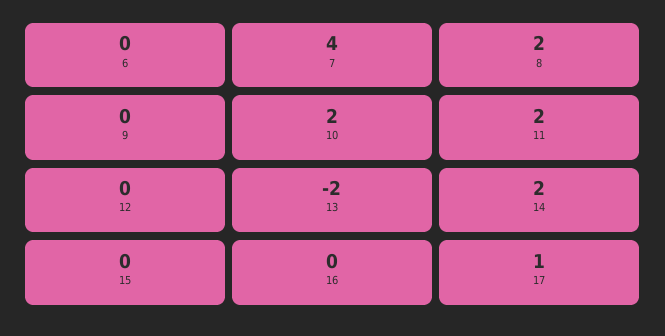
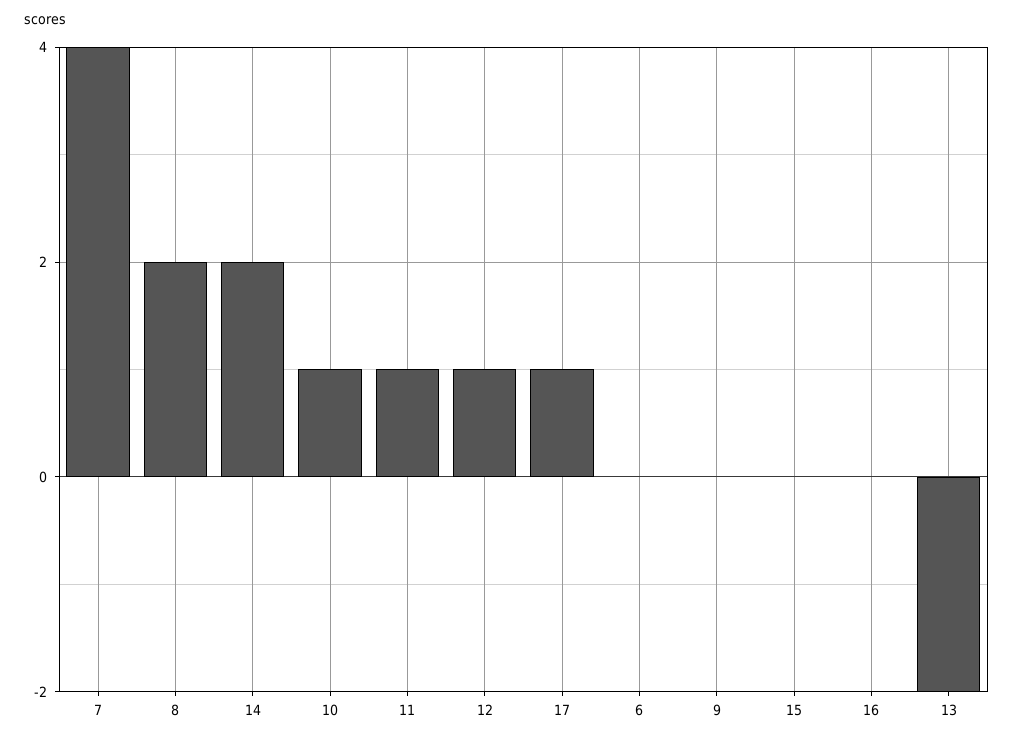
  {
    "6": 0,
    "7": 4,
    "8": 2,
    "9": 0,
-   "10": 2,
+   "10": 1,
-   "11": 2,
+   "11": 1,
-   "12": 0,
+   "12": 1,
    "13": -2,
    "14": 2,
    "15": 0,
    "16": 0,
    "17": 1
  }

